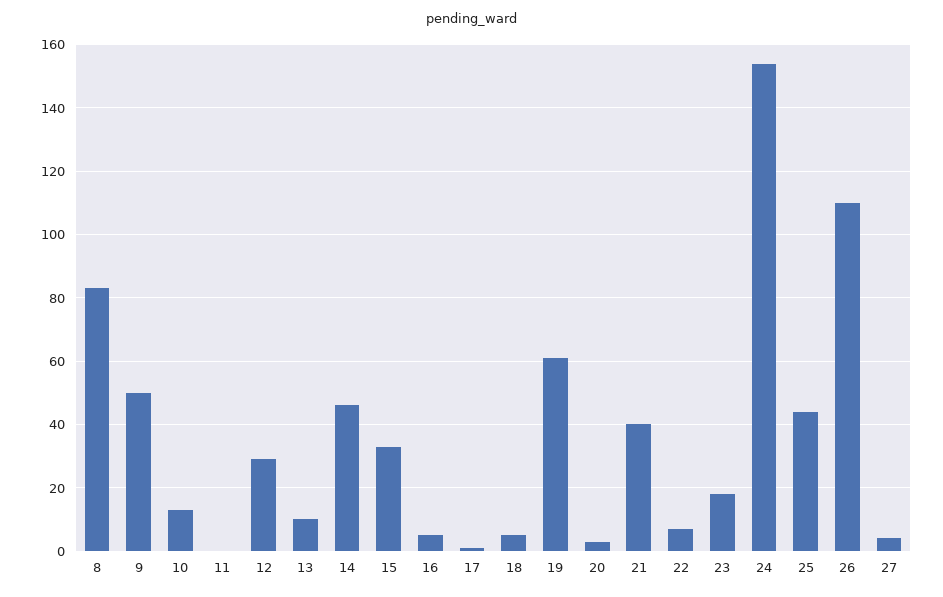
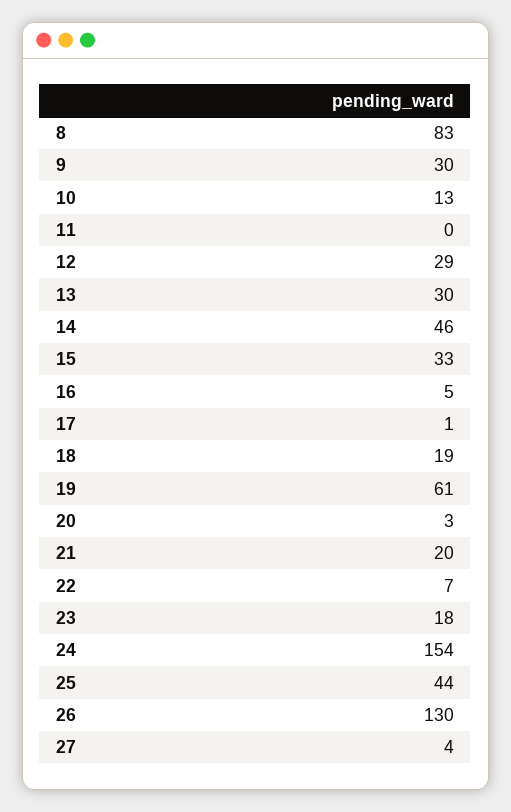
  {
    "8": 83,
-   "9": 50,
+   "9": 30,
    "10": 13,
    "11": 0,
    "12": 29,
-   "13": 10,
+   "13": 30,
    "14": 46,
    "15": 33,
    "16": 5,
    "17": 1,
-   "18": 5,
+   "18": 19,
    "19": 61,
    "20": 3,
-   "21": 40,
+   "21": 20,
    "22": 7,
    "23": 18,
    "24": 154,
    "25": 44,
-   "26": 110,
+   "26": 130,
    "27": 4
  }

